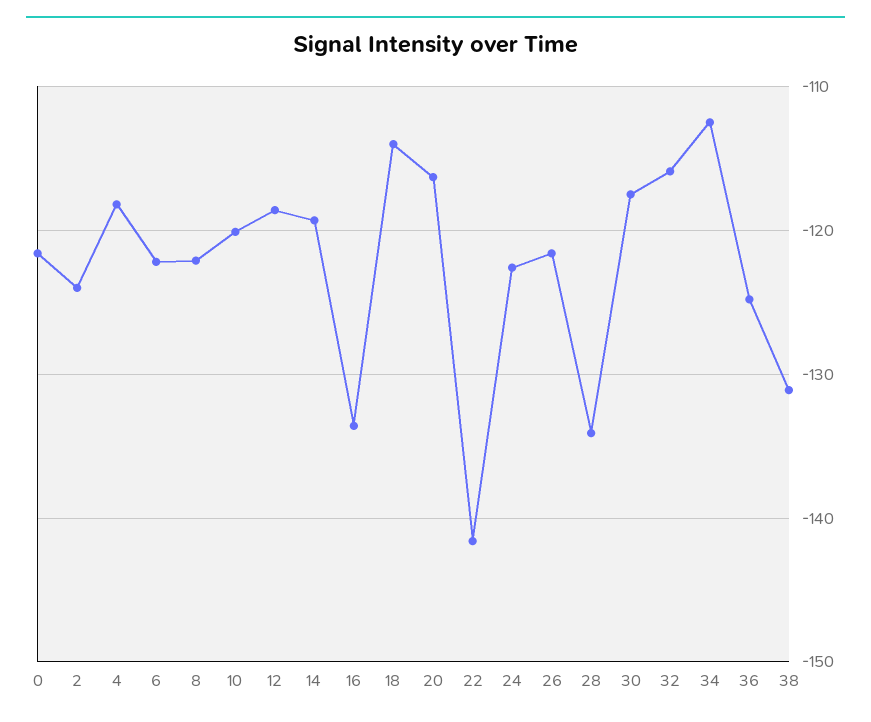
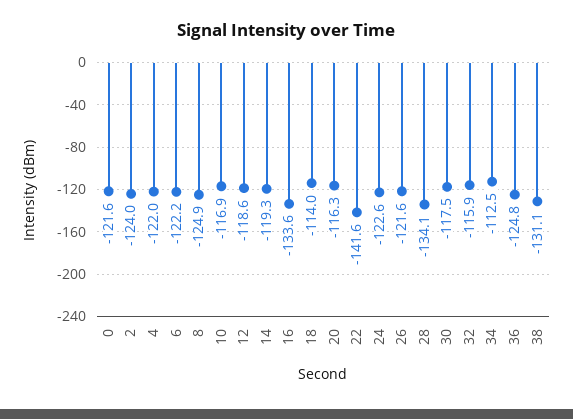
  {
    "0": -121.6,
    "2": -124,
-   "4": -118,
+   "4": -122,
    "6": -122.2,
-   "8": -122,
+   "8": -124.9,
-   "10": -120,
+   "10": -116.9,
    "12": -118.6,
    "14": -119.3,
    "16": -133.6,
    "18": -114,
    "20": -116.3,
    "22": -141.6,
    "24": -122.6,
    "26": -121.6,
    "28": -134.1,
    "30": -117.5,
    "32": -115.9,
    "34": -112.5,
    "36": -124.8,
    "38": -131.1
  }

